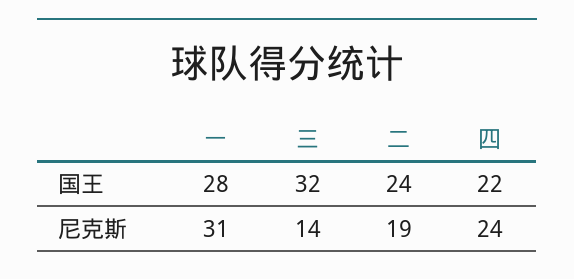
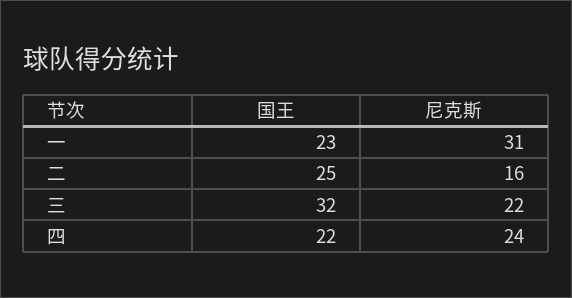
  {
    "一": {
-     "国王": 28,
+     "国王": 23,
      "尼克斯": 31
    },
    "三": {
      "国王": 32,
-     "尼克斯": 14
+     "尼克斯": 22
    },
    "二": {
-     "国王": 24,
+     "国王": 25,
-     "尼克斯": 19
+     "尼克斯": 16
    },
    "四": {
      "国王": 22,
      "尼克斯": 24
    }
  }

